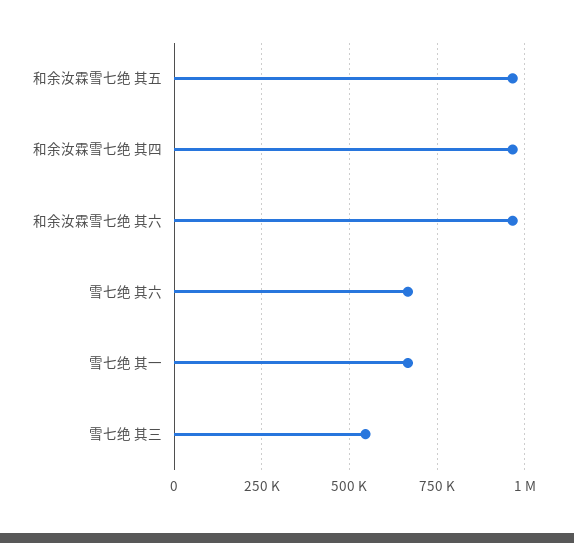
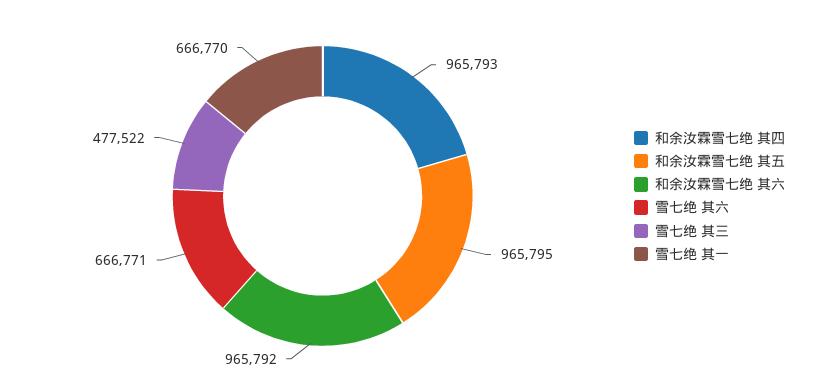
  {
    "和余汝霖雪七绝 其五": 965795,
    "和余汝霖雪七绝 其四": 965793,
    "和余汝霖雪七绝 其六": 965792,
    "雪七绝 其六": 666771,
    "雪七绝 其一": 666770,
-   "雪七绝 其三": 550000
+   "雪七绝 其三": 477522
  }

